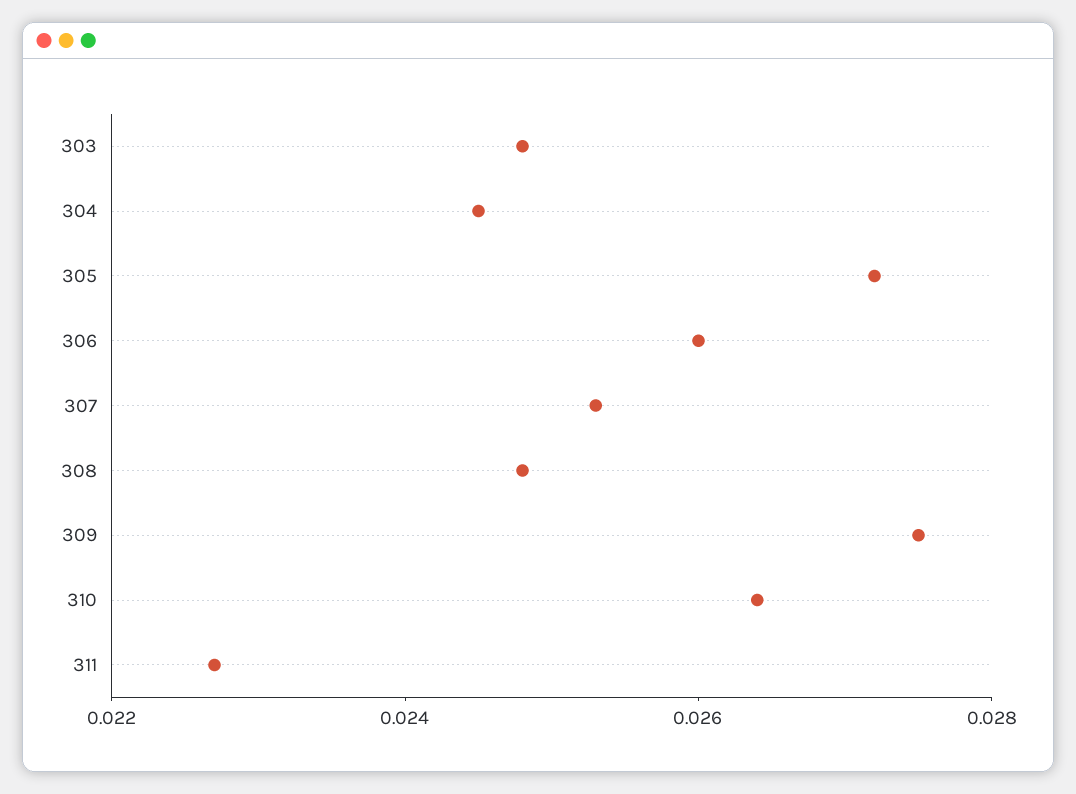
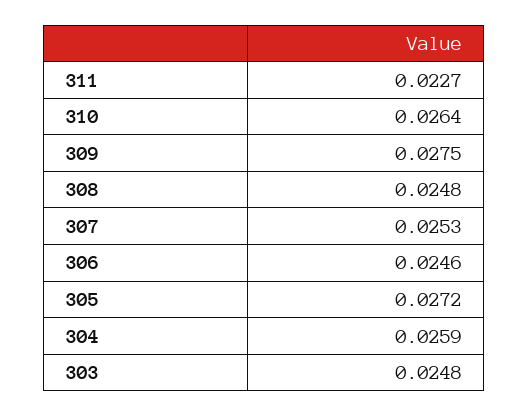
  {
    "303": 0.0248,
-   "304": 0.0245,
+   "304": 0.0259,
    "305": 0.0272,
-   "306": 0.026,
+   "306": 0.0246,
    "307": 0.0253,
    "308": 0.0248,
    "309": 0.0275,
    "310": 0.0264,
    "311": 0.0227
  }

